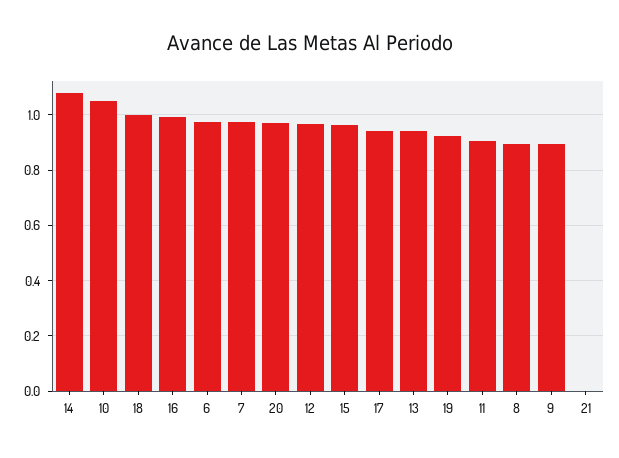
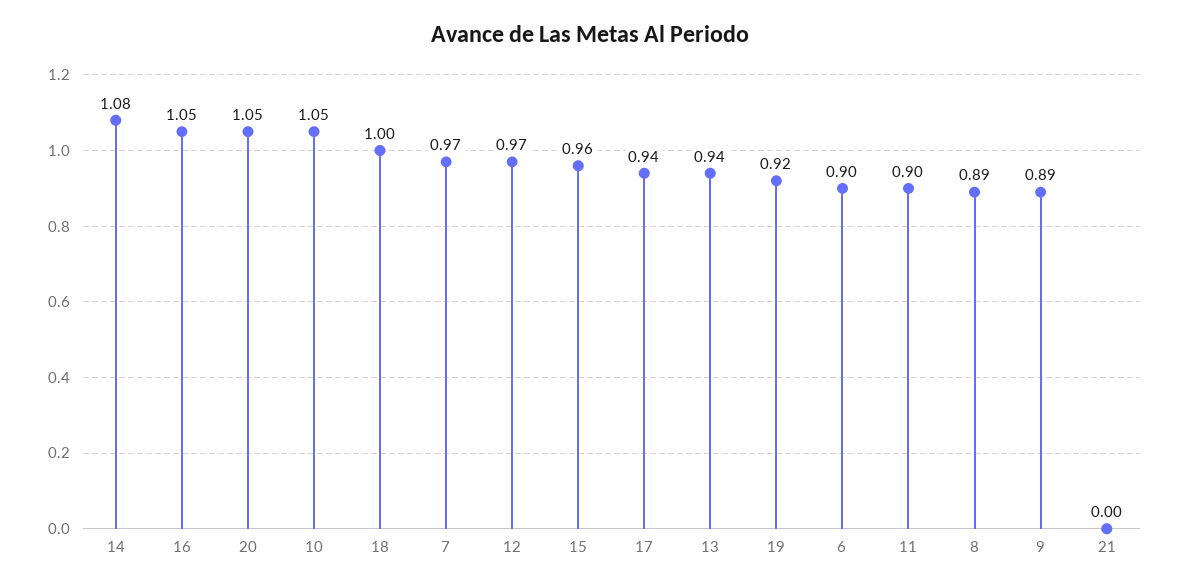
  {
    "14": 1.08,
    "10": 1.05,
    "18": 1,
-   "16": 1,
+   "16": 1.05,
-   "6": 0.975,
+   "6": 0.9,
    "7": 0.97,
-   "20": 0.975,
+   "20": 1.05,
    "12": 0.97,
    "15": 0.96,
    "17": 0.94,
    "13": 0.94,
    "19": 0.92,
    "11": 0.9,
    "8": 0.89,
    "9": 0.89,
    "21": 0
  }

